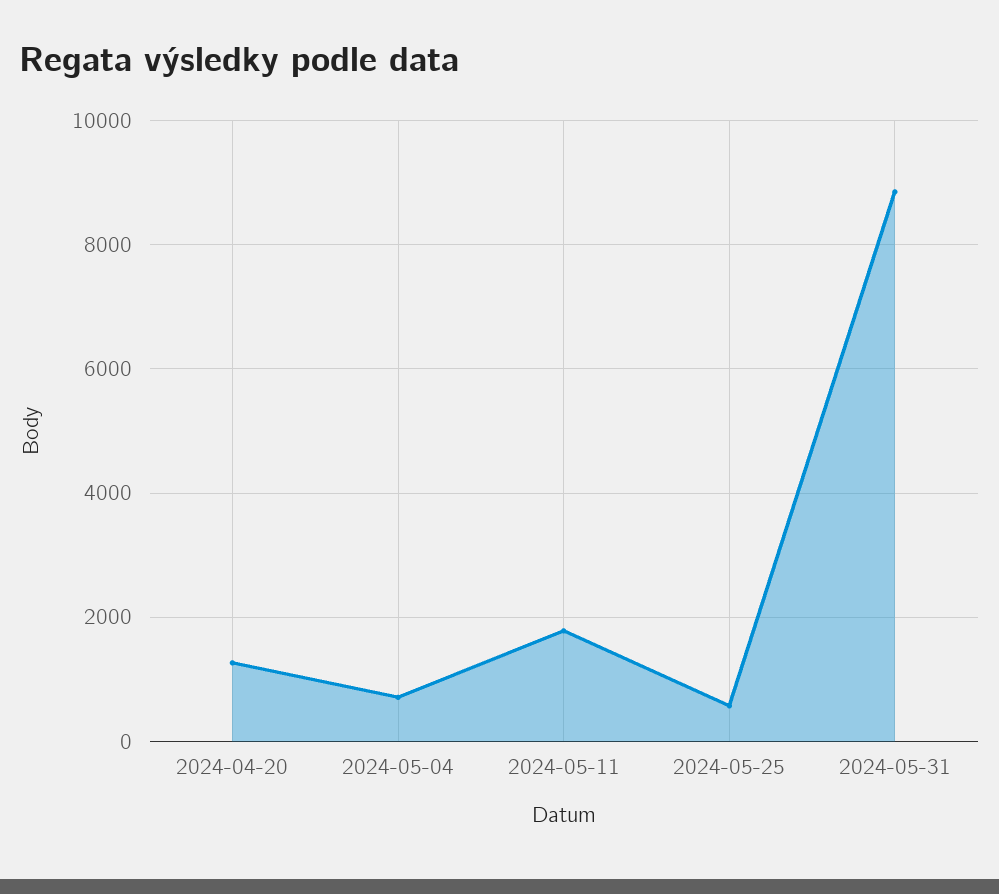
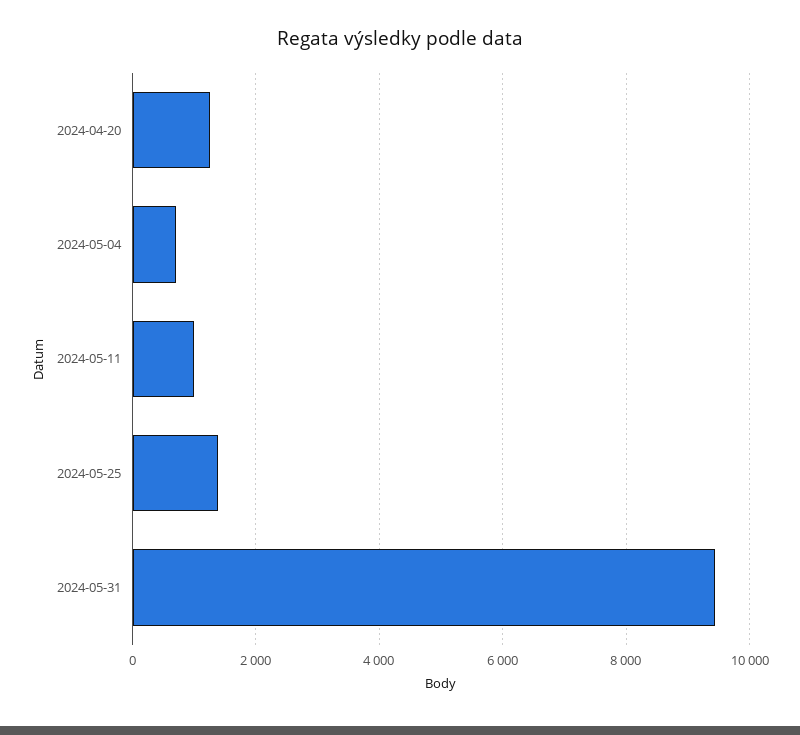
  {
    "2024-04-20": 1200,
    "2024-05-04": 800,
-   "2024-05-11": 1800,
+   "2024-05-11": 1000,
-   "2024-05-25": 600,
+   "2024-05-25": 1400,
-   "2024-05-31": 8800
+   "2024-05-31": 9400
  }

